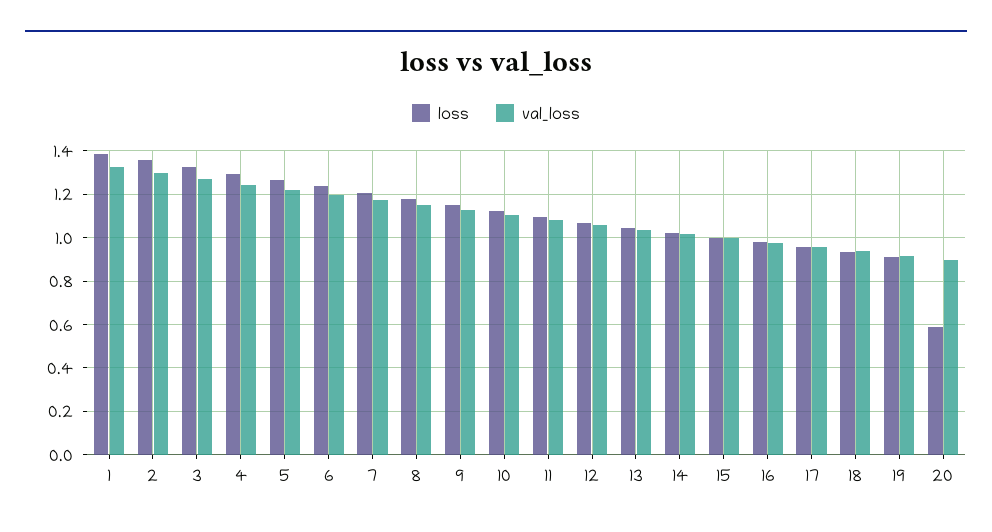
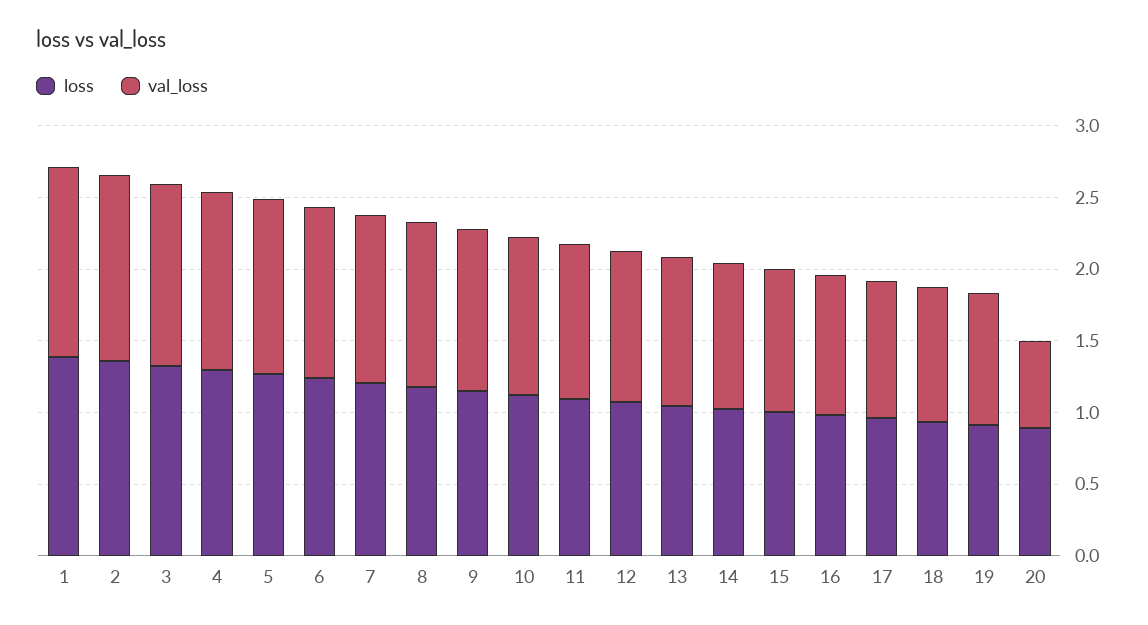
  {
    "loss": {
      "1": 1.4,
      "2": 1.35,
      "3": 1.3,
      "4": 1.3,
      "5": 1.25,
      "6": 1.25,
      "7": 1.2,
      "8": 1.2,
      "9": 1.15,
      "10": 1.1,
      "11": 1.1,
      "12": 1.05,
      "13": 1.05,
      "14": 1,
      "15": 1,
      "16": 1,
      "17": 0.95,
      "18": 0.95,
      "19": 0.9,
-     "20": 0.6
+     "20": 0.9
    },
    "val_loss": {
      "1": 1.35,
      "2": 1.3,
      "3": 1.25,
      "4": 1.25,
      "5": 1.2,
      "6": 1.2,
      "7": 1.15,
      "8": 1.15,
      "9": 1.15,
      "10": 1.1,
      "11": 1.1,
      "12": 1.05,
      "13": 1.05,
      "14": 1,
      "15": 1,
      "16": 1,
      "17": 0.95,
      "18": 0.95,
      "19": 0.9,
-     "20": 0.9
+     "20": 0.6
    }
  }

